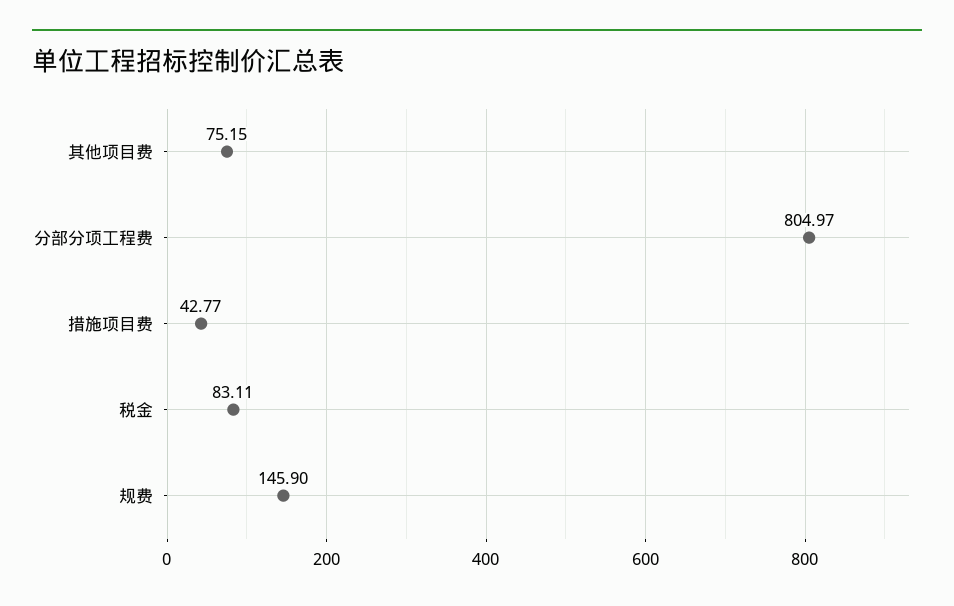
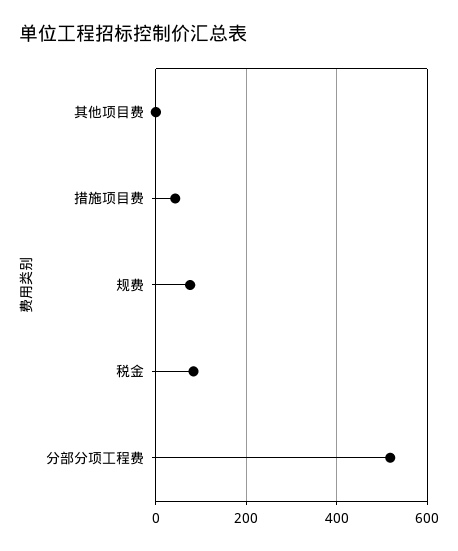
  {
-   "其他项目费": 75.15,
+   "其他项目费": 0,
-   "分部分项工程费": 804.97,
+   "分部分项工程费": 520,
    "措施项目费": 42.77,
    "税金": 83.11,
-   "规费": 145.9
+   "规费": 80
  }

